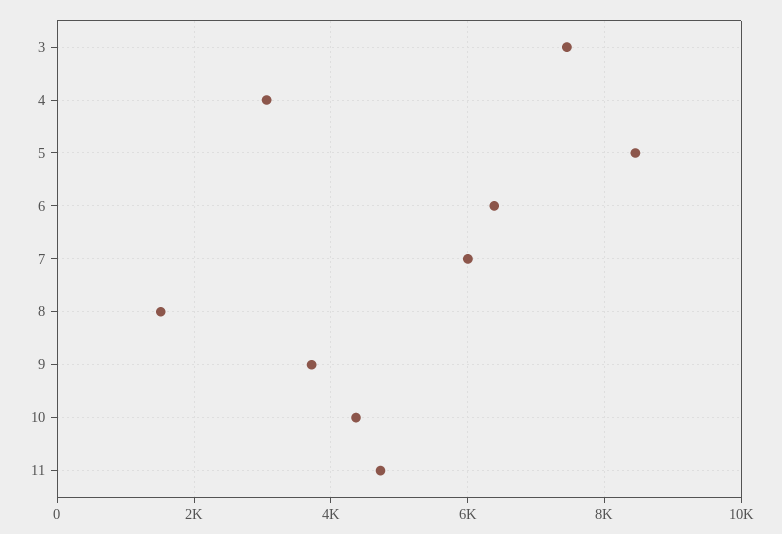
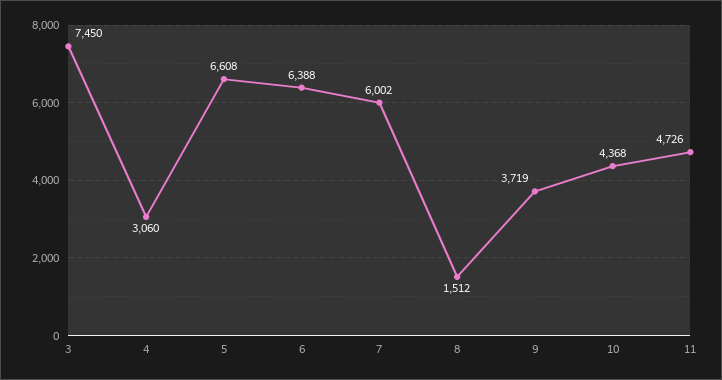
  {
    "3": 7450,
    "4": 3060,
-   "5": 8400,
+   "5": 6608,
    "6": 6388,
    "7": 6002,
    "8": 1512,
    "9": 3719,
    "10": 4368,
    "11": 4726
  }

